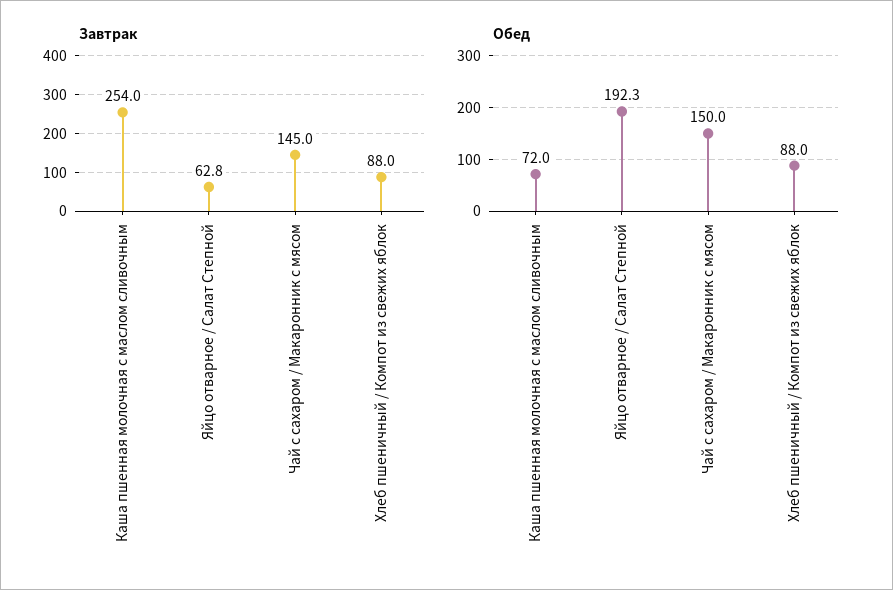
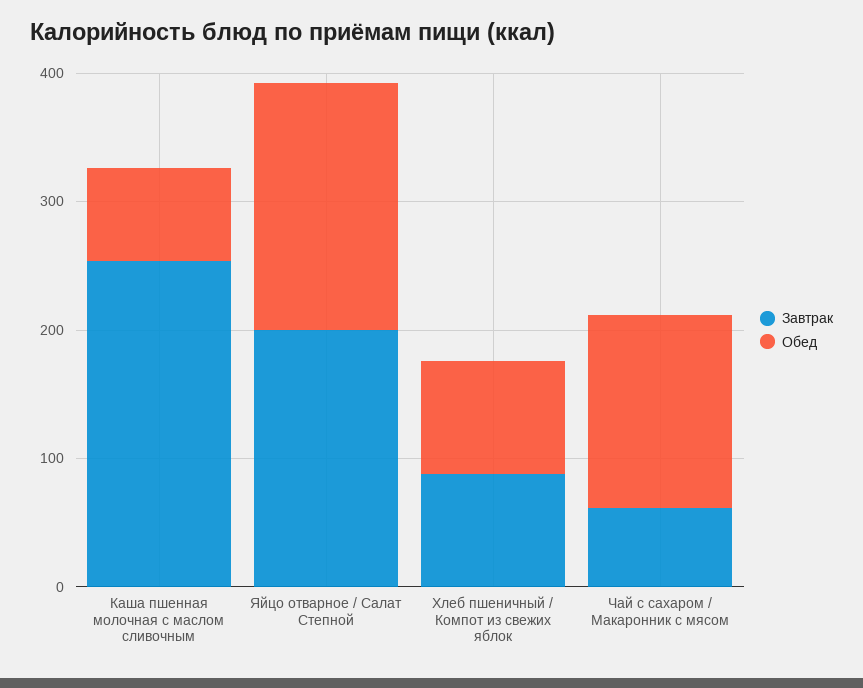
  {
    "Завтрак": {
      "Каша пшенная молочная с маслом сливочным": 254,
-     "Яйцо отварное / Салат Степной": 62.8,
+     "Яйцо отварное / Салат Степной": 200,
-     "Чай с сахаром / Макаронник с мясом": 145,
+     "Чай с сахаром / Макаронник с мясом": 60,
      "Хлеб пшеничный / Компот из свежих яблок": 88
    },
    "Обед": {
      "Каша пшенная молочная с маслом сливочным": 72,
      "Яйцо отварное / Салат Степной": 192.3,
      "Чай с сахаром / Макаронник с мясом": 150,
      "Хлеб пшеничный / Компот из свежих яблок": 88
    }
  }

